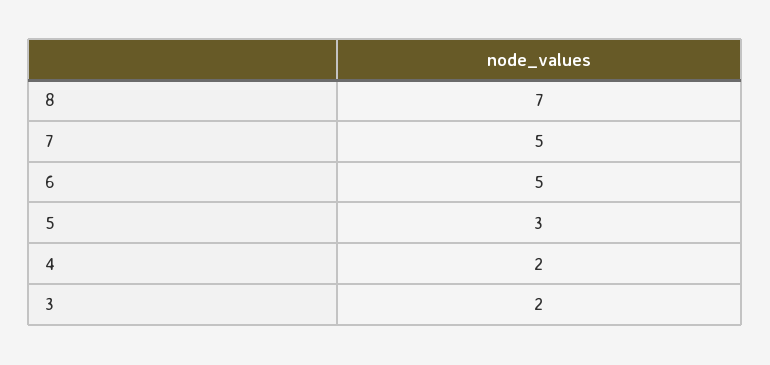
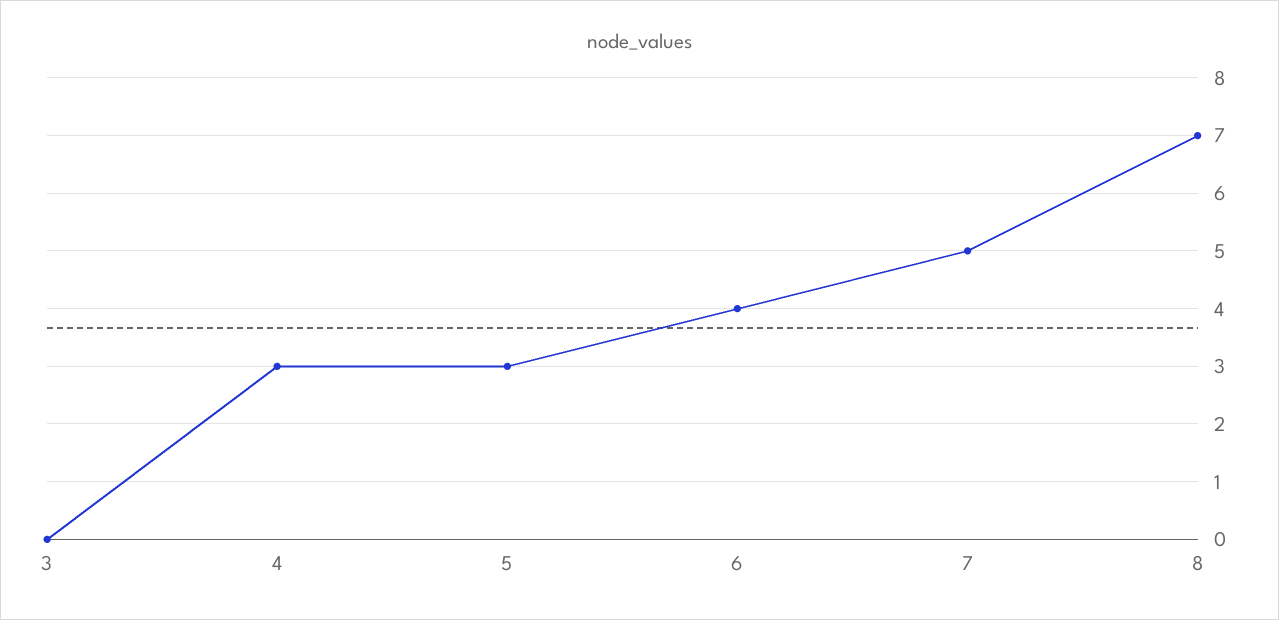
  {
    "8": 7,
    "7": 5,
-   "6": 5,
+   "6": 4,
    "5": 3,
-   "4": 2,
+   "4": 3,
-   "3": 2
+   "3": 0
  }

